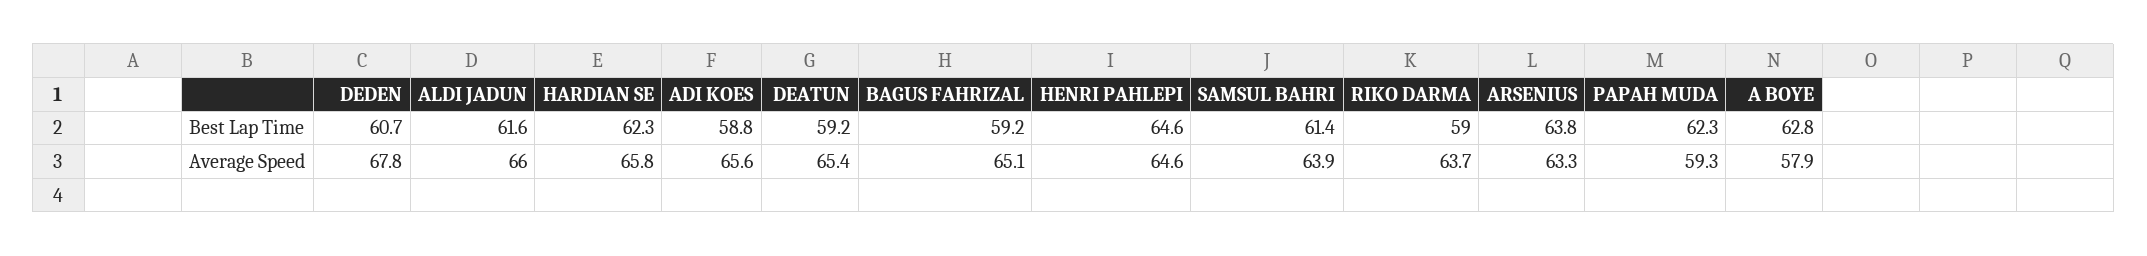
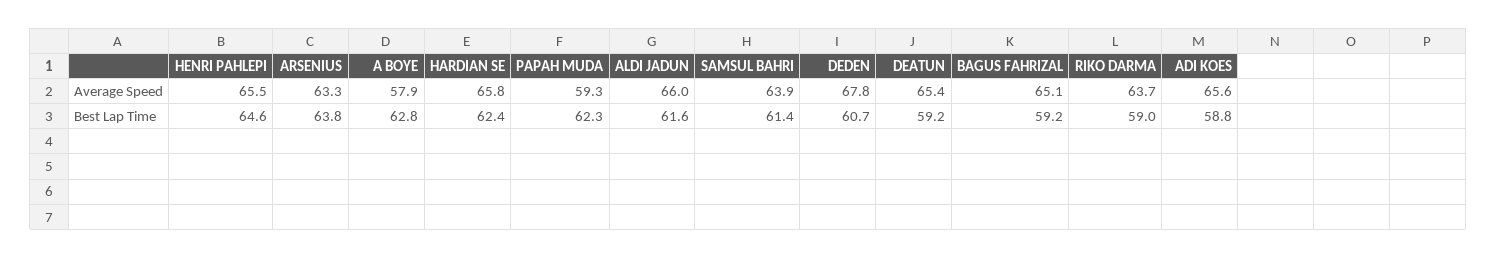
  {
    "DEDEN": {
      "Best Lap Time": 60.7,
      "Average Speed": 67.8
    },
    "ALDI JADUN": {
      "Best Lap Time": 61.6,
      "Average Speed": 66
    },
    "HARDIAN SE": {
-     "Best Lap Time": 62.3,
+     "Best Lap Time": 62.4,
      "Average Speed": 65.8
    },
    "ADI KOES": {
      "Best Lap Time": 58.8,
      "Average Speed": 65.6
    },
    "DEATUN": {
      "Best Lap Time": 59.2,
      "Average Speed": 65.4
    },
    "BAGUS FAHRIZAL": {
      "Best Lap Time": 59.2,
      "Average Speed": 65.1
    },
    "HENRI PAHLEPI": {
      "Best Lap Time": 64.6,
-     "Average Speed": 64.6
+     "Average Speed": 65.5
    },
    "SAMSUL BAHRI": {
      "Best Lap Time": 61.4,
      "Average Speed": 63.9
    },
    "RIKO DARMA": {
      "Best Lap Time": 59,
      "Average Speed": 63.7
    },
    "ARSENIUS": {
      "Best Lap Time": 63.8,
      "Average Speed": 63.3
    },
    "PAPAH MUDA": {
      "Best Lap Time": 62.3,
      "Average Speed": 59.3
    },
    "A BOYE": {
      "Best Lap Time": 62.8,
      "Average Speed": 57.9
    }
  }

